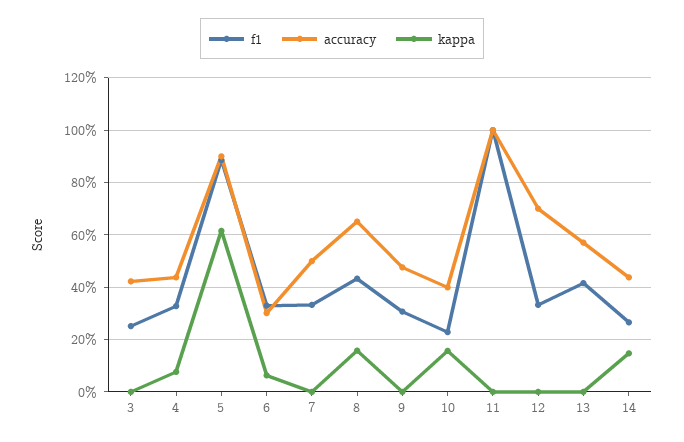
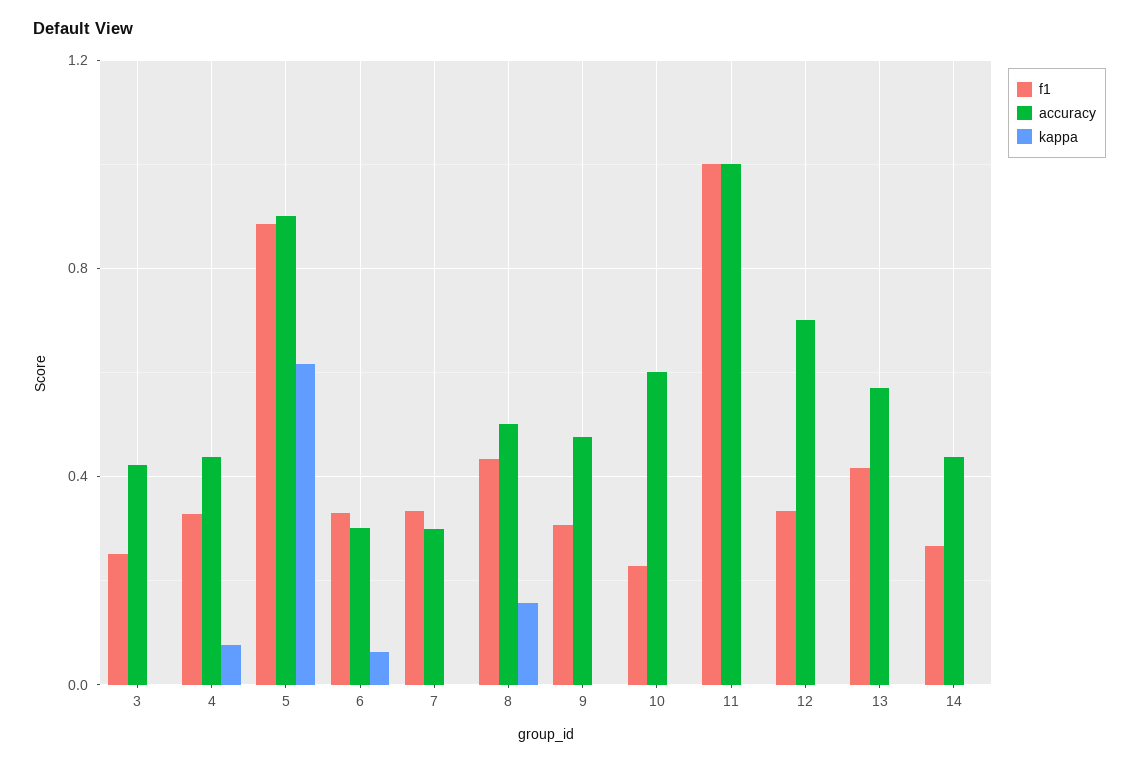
  {
    "f1": {
      "3": 0.25,
      "4": 0.325,
      "5": 0.875,
      "6": 0.325,
      "7": 0.325,
      "8": 0.425,
      "9": 0.3,
      "10": 0.225,
      "11": 1,
      "12": 0.325,
      "13": 0.425,
      "14": 0.275
    },
    "accuracy": {
      "3": 0.425,
      "4": 0.45,
      "5": 0.9,
      "6": 0.3,
-     "7": 0.5,
+     "7": 0.3,
-     "8": 0.65,
+     "8": 0.5,
      "9": 0.475,
-     "10": 0.4,
+     "10": 0.6,
      "11": 1,
      "12": 0.7,
      "13": 0.575,
      "14": 0.45
    },
    "kappa": {
      "3": 0,
      "4": 0.075,
      "5": 0.625,
      "6": 0.075,
      "7": 0,
      "8": 0.15,
      "9": 0,
-     "10": 0.15,
+     "10": 0,
      "11": 0,
      "12": 0,
      "13": 0,
-     "14": 0.15
+     "14": 0
    }
  }

